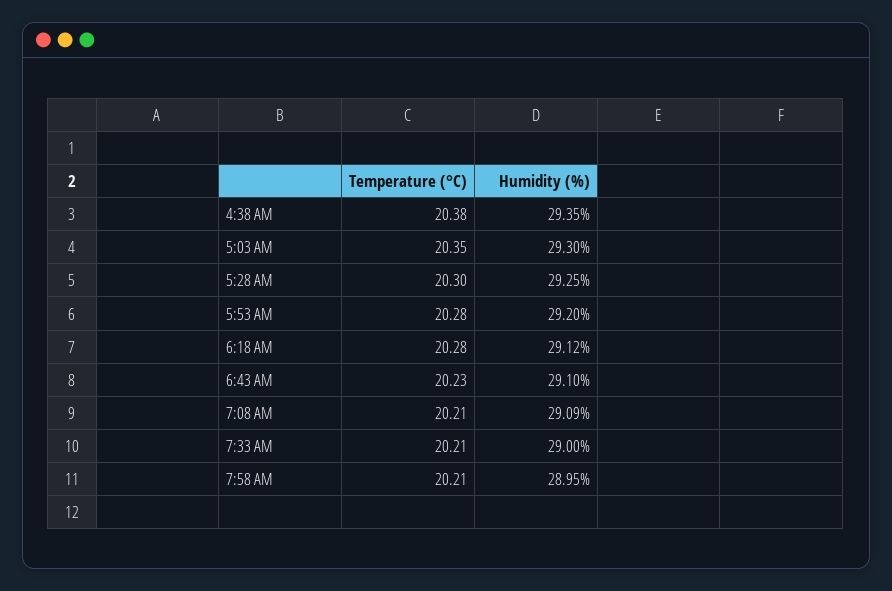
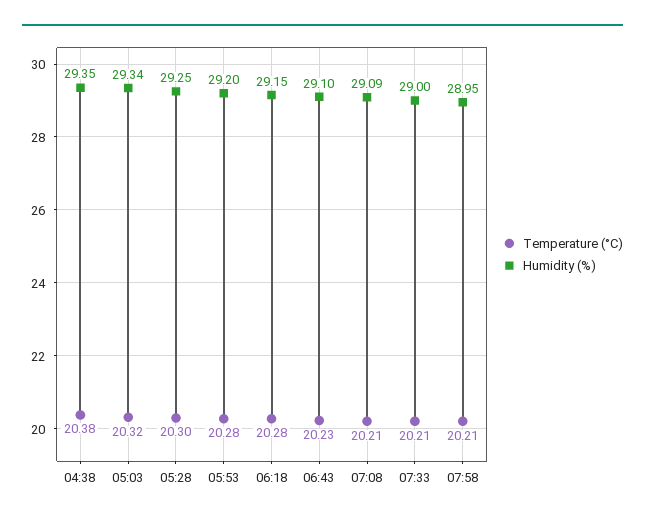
  {
    "Temperature (°C)": {
      "4:38 AM": 20.38,
-     "5:03 AM": 20.35,
+     "5:03 AM": 20.32,
      "5:28 AM": 20.3,
      "5:53 AM": 20.28,
      "6:18 AM": 20.28,
      "6:43 AM": 20.23,
      "7:08 AM": 20.21,
      "7:33 AM": 20.21,
      "7:58 AM": 20.21
    },
    "Humidity (%)": {
      "4:38 AM": 29.35,
-     "5:03 AM": 29.3,
+     "5:03 AM": 29.34,
      "5:28 AM": 29.25,
      "5:53 AM": 29.2,
-     "6:18 AM": 29.12,
+     "6:18 AM": 29.15,
      "6:43 AM": 29.1,
      "7:08 AM": 29.09,
      "7:33 AM": 29,
      "7:58 AM": 28.95
    }
  }

